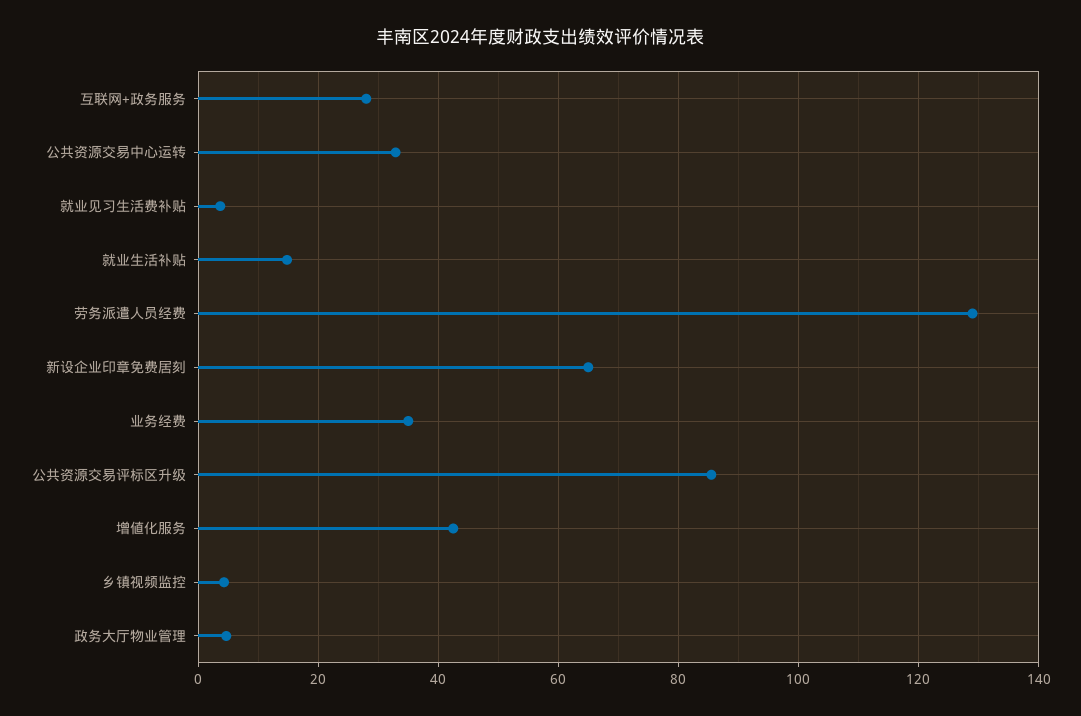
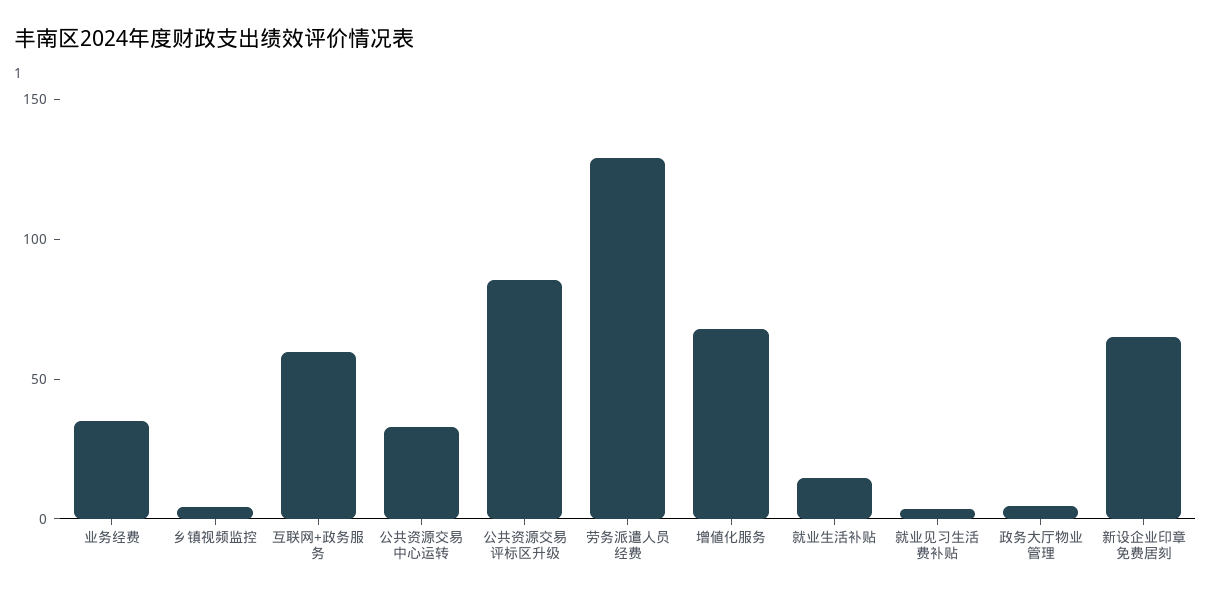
  {
-   "互联网+政务服务": 28,
+   "互联网+政务服务": 60,
    "公共资源交易中心运转": 32,
    "就业见习生活费补贴": 4,
    "就业生活补贴": 14,
    "劳务派遣人员经费": 130,
    "新设企业印章免费居刻": 66,
    "业务经费": 36,
    "公共资源交易评标区升级": 86,
-   "增値化服务": 42,
+   "增値化服务": 70,
    "乡镇视频监控": 4,
    "政务大厅物业管理": 4
  }

